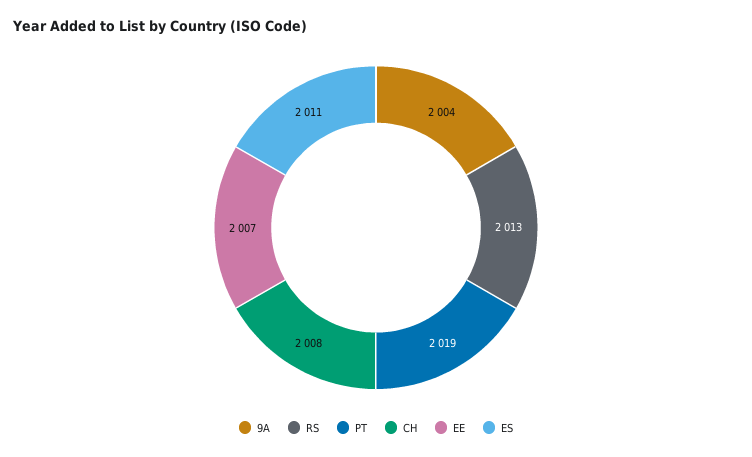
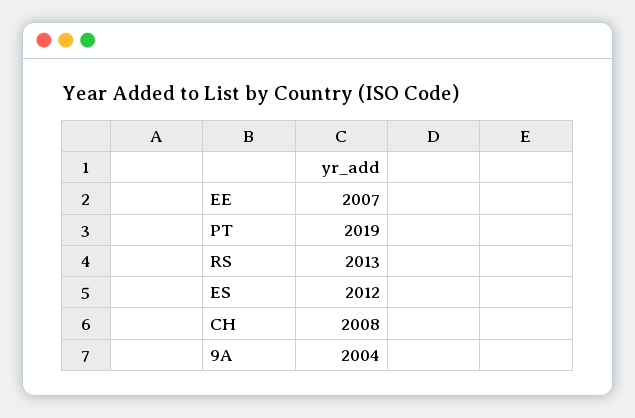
  {
    "9A": 2004,
    "RS": 2013,
    "PT": 2019,
    "CH": 2008,
    "EE": 2007,
-   "ES": 2011
+   "ES": 2012
  }

